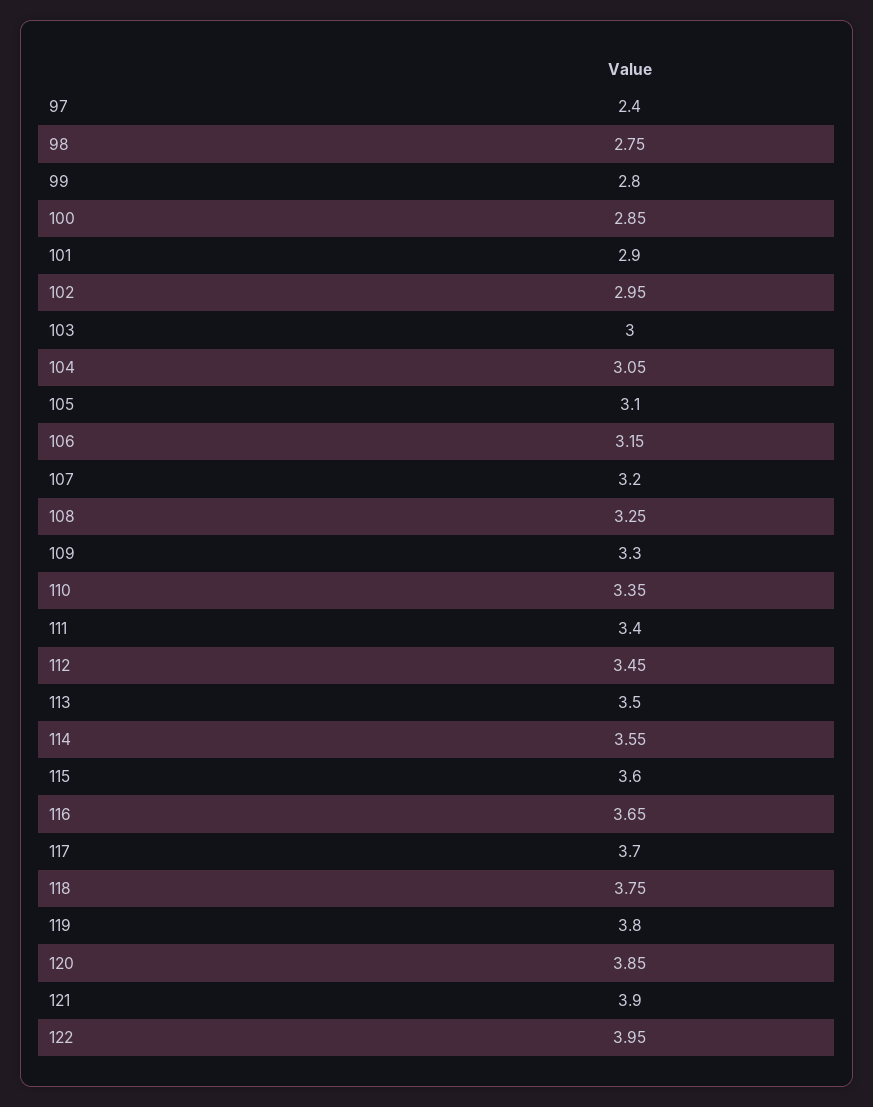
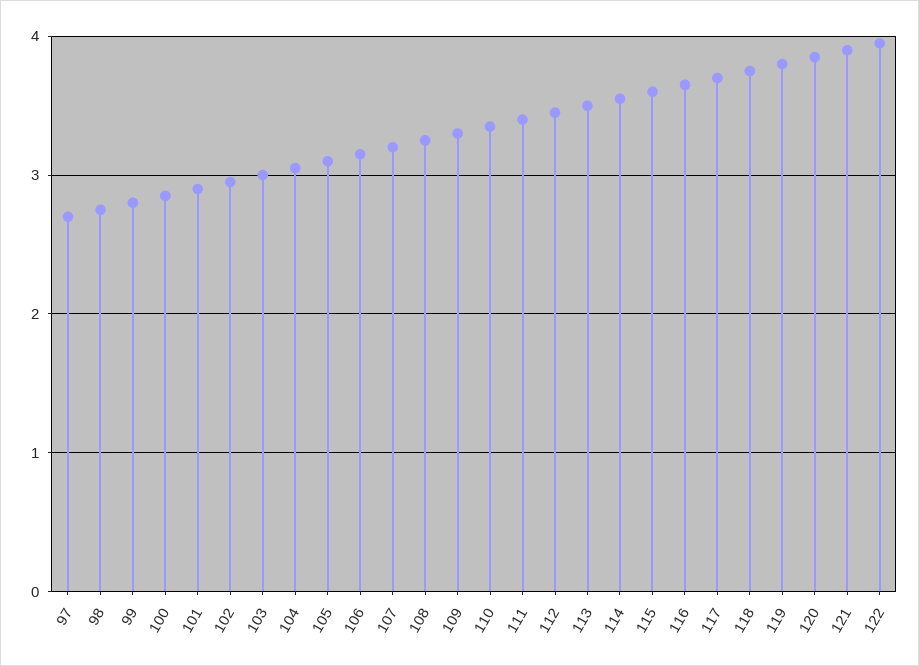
  {
-   "97": 2.4,
+   "97": 2.7,
    "98": 2.75,
    "99": 2.8,
    "100": 2.85,
    "101": 2.9,
    "102": 2.95,
    "103": 3,
    "104": 3.05,
    "105": 3.1,
    "106": 3.15,
    "107": 3.2,
    "108": 3.25,
    "109": 3.3,
    "110": 3.35,
    "111": 3.4,
    "112": 3.45,
    "113": 3.5,
    "114": 3.55,
    "115": 3.6,
    "116": 3.65,
    "117": 3.7,
    "118": 3.75,
    "119": 3.8,
    "120": 3.85,
    "121": 3.9,
    "122": 3.95
  }

